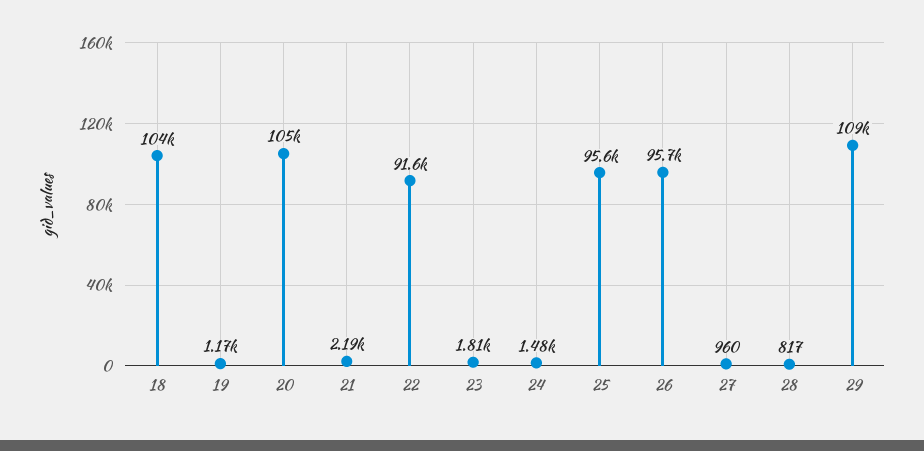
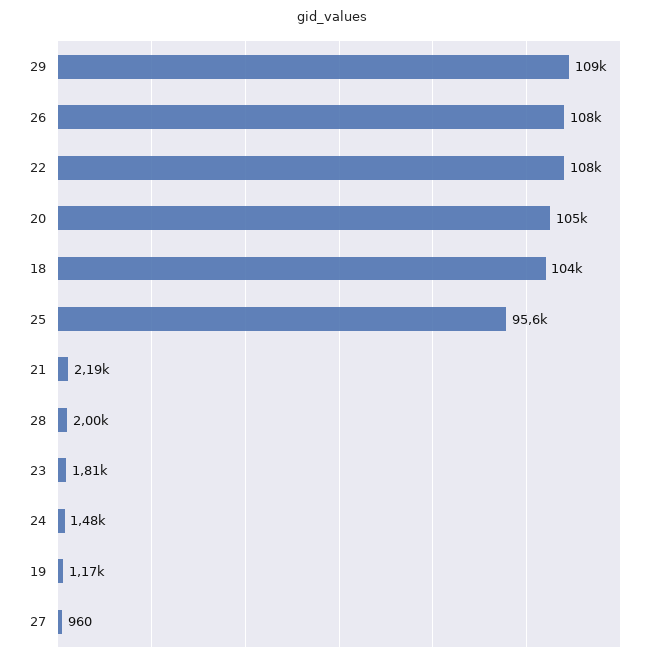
  {
    "18": 104000,
    "19": 1170,
    "20": 105000,
    "21": 2190,
-   "22": 91600,
+   "22": 108000,
    "23": 1810,
    "24": 1480,
    "25": 95600,
-   "26": 95700,
+   "26": 108000,
    "27": 960,
-   "28": 817,
+   "28": 2000,
    "29": 109000
  }

